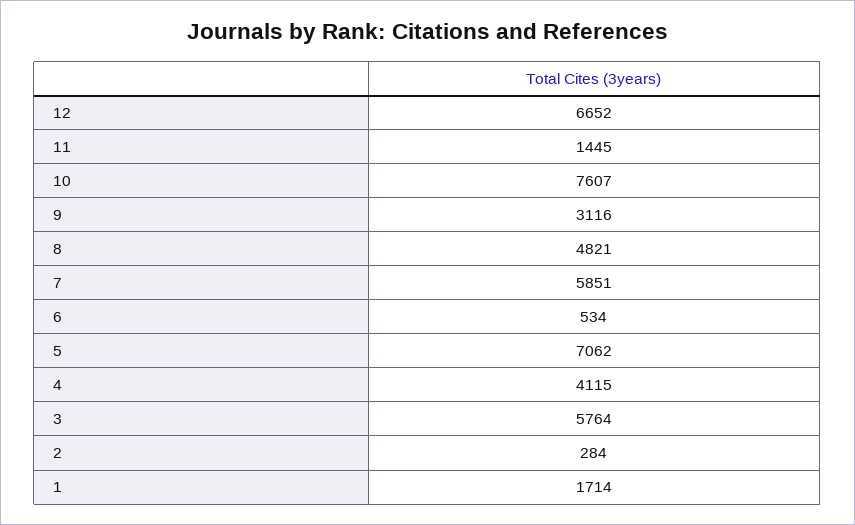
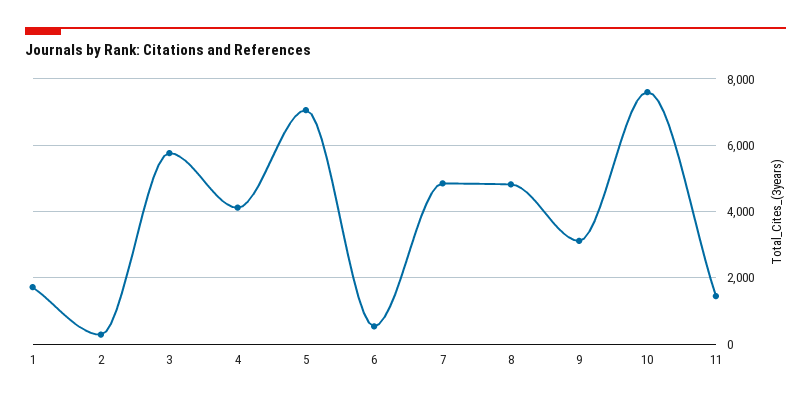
  {
-   "12": 6652,
    "11": 1445,
    "10": 7607,
    "9": 3116,
    "8": 4821,
-   "7": 5851,
+   "7": 4800,
    "6": 534,
    "5": 7062,
    "4": 4115,
    "3": 5764,
    "2": 284,
    "1": 1714
  }

